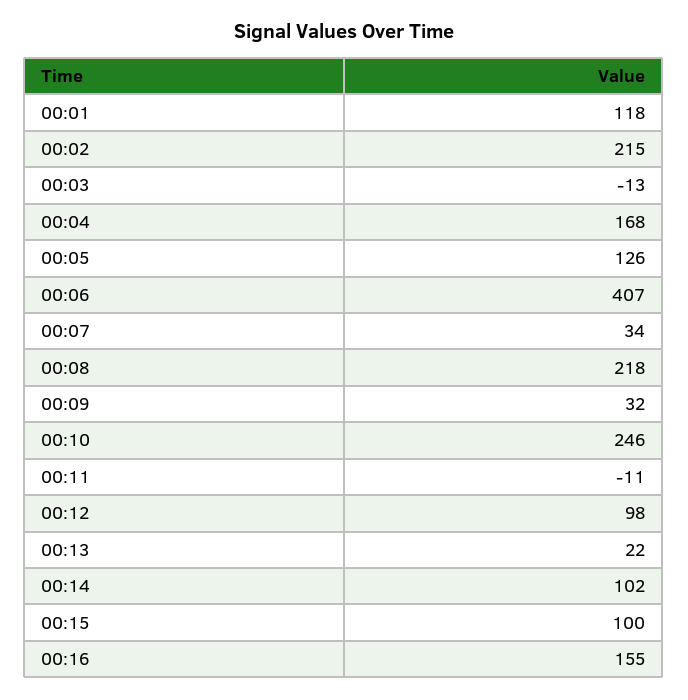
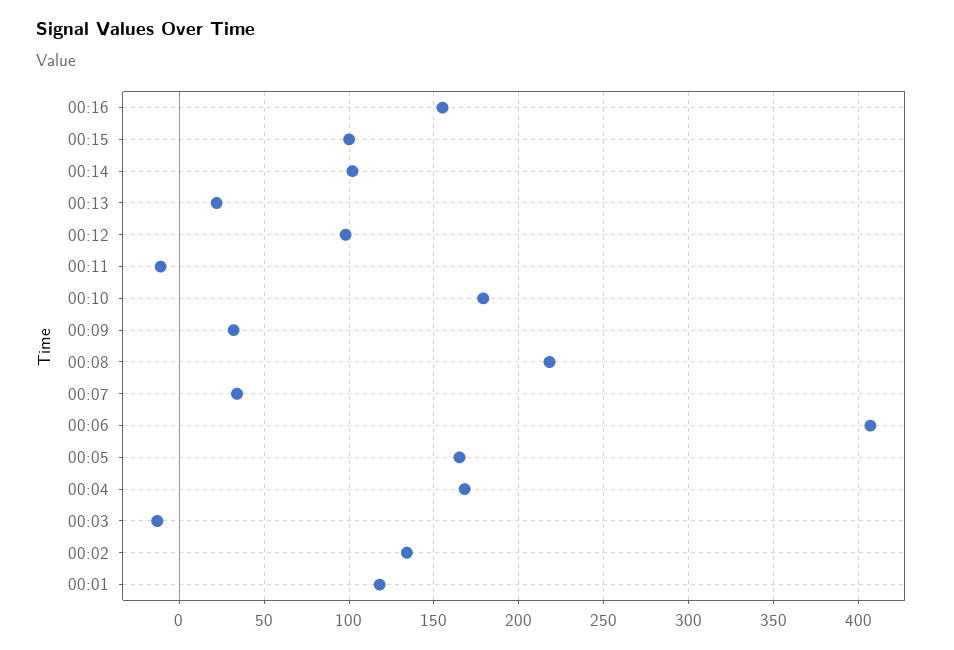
  {
    "00:01": 118,
-   "00:02": 215,
+   "00:02": 135,
    "00:03": -13,
    "00:04": 168,
-   "00:05": 126,
+   "00:05": 165,
    "00:06": 407,
    "00:07": 34,
    "00:08": 218,
    "00:09": 32,
-   "00:10": 246,
+   "00:10": 180,
    "00:11": -11,
    "00:12": 98,
    "00:13": 22,
    "00:14": 102,
    "00:15": 100,
    "00:16": 155
  }

